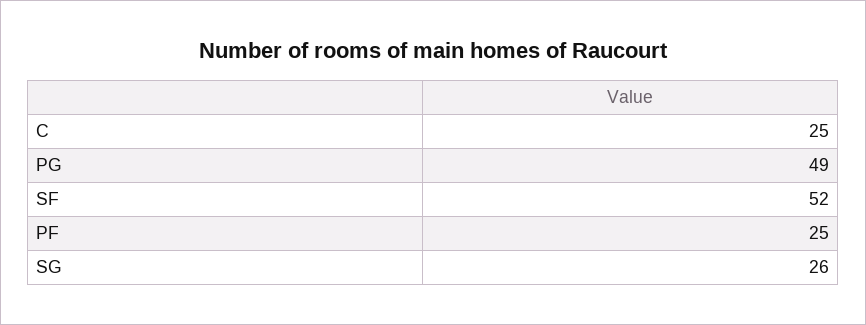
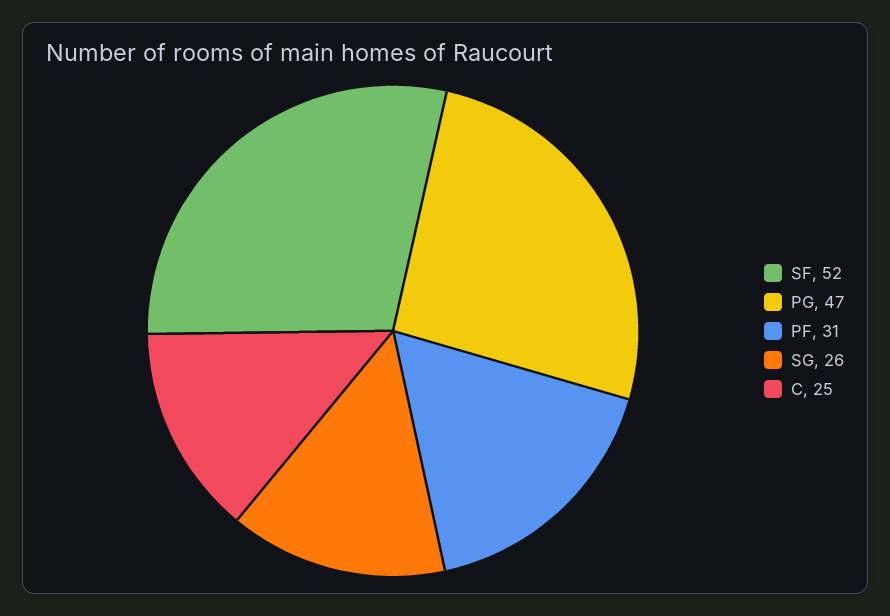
  {
    "C": 25,
-   "PG": 49,
+   "PG": 47,
    "SF": 52,
-   "PF": 25,
+   "PF": 31,
    "SG": 26
  }

